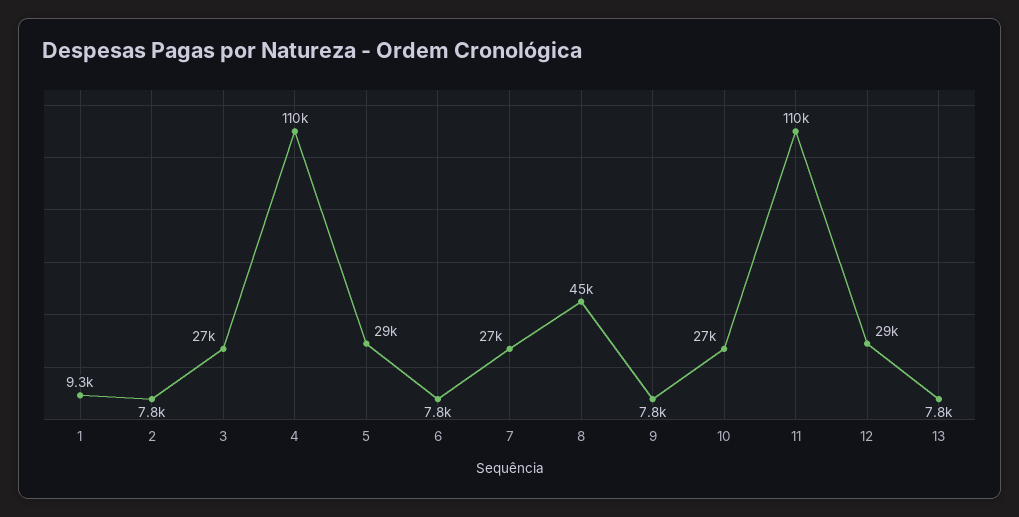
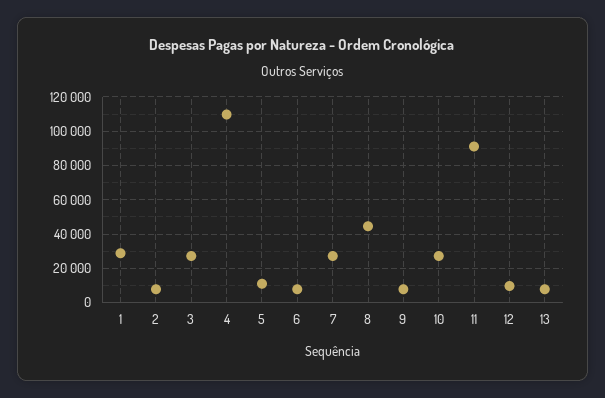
  {
-   "1": 9300,
+   "1": 30000,
    "2": 7800,
    "3": 27000,
    "4": 110000,
-   "5": 29000,
+   "5": 10000,
    "6": 7800,
    "7": 27000,
    "8": 45000,
    "9": 7800,
    "10": 27000,
-   "11": 110000,
+   "11": 90000,
-   "12": 29000,
+   "12": 10000,
    "13": 7800
  }

